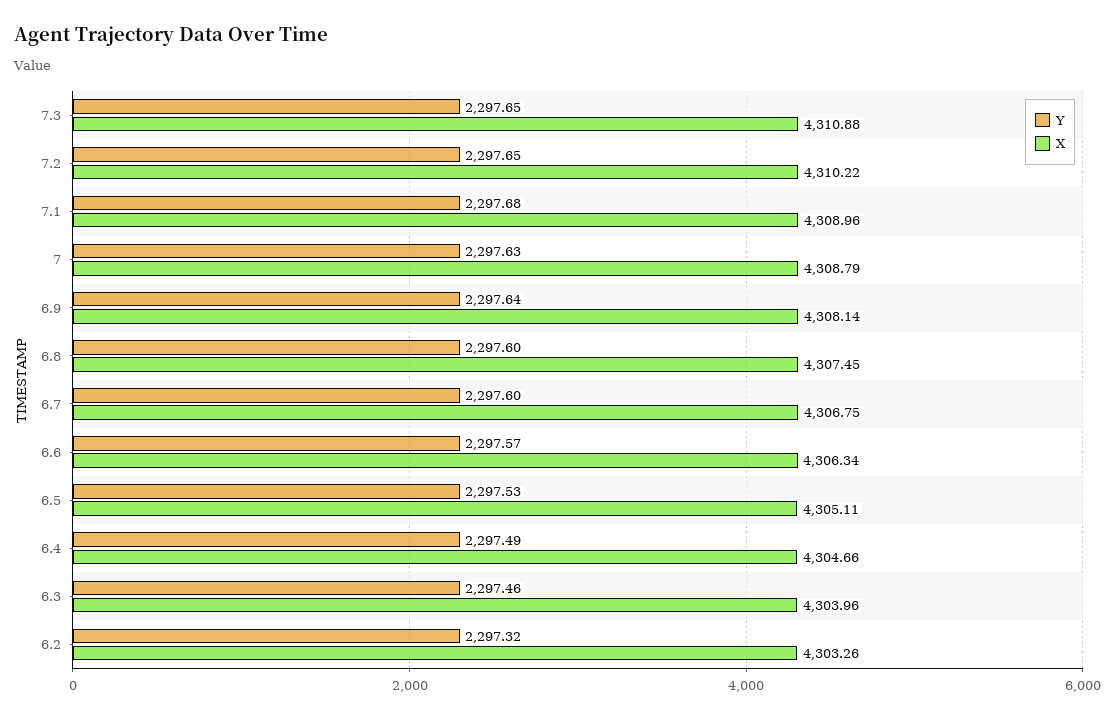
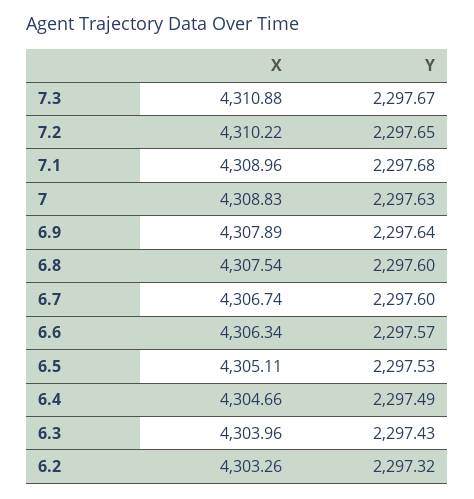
  {
    "Y": {
-     "7.3": 2297.65,
+     "7.3": 2297.67,
      "7.2": 2297.65,
      "7.1": 2297.68,
      "7": 2297.63,
      "6.9": 2297.64,
      "6.8": 2297.6,
      "6.7": 2297.6,
      "6.6": 2297.57,
      "6.5": 2297.53,
      "6.4": 2297.49,
-     "6.3": 2297.46,
+     "6.3": 2297.43,
      "6.2": 2297.32
    },
    "X": {
      "7.3": 4310.88,
      "7.2": 4310.22,
      "7.1": 4308.96,
-     "7": 4308.79,
+     "7": 4308.83,
-     "6.9": 4308.14,
+     "6.9": 4307.89,
-     "6.8": 4307.45,
+     "6.8": 4307.54,
-     "6.7": 4306.75,
+     "6.7": 4306.74,
      "6.6": 4306.34,
      "6.5": 4305.11,
      "6.4": 4304.66,
      "6.3": 4303.96,
      "6.2": 4303.26
    }
  }

